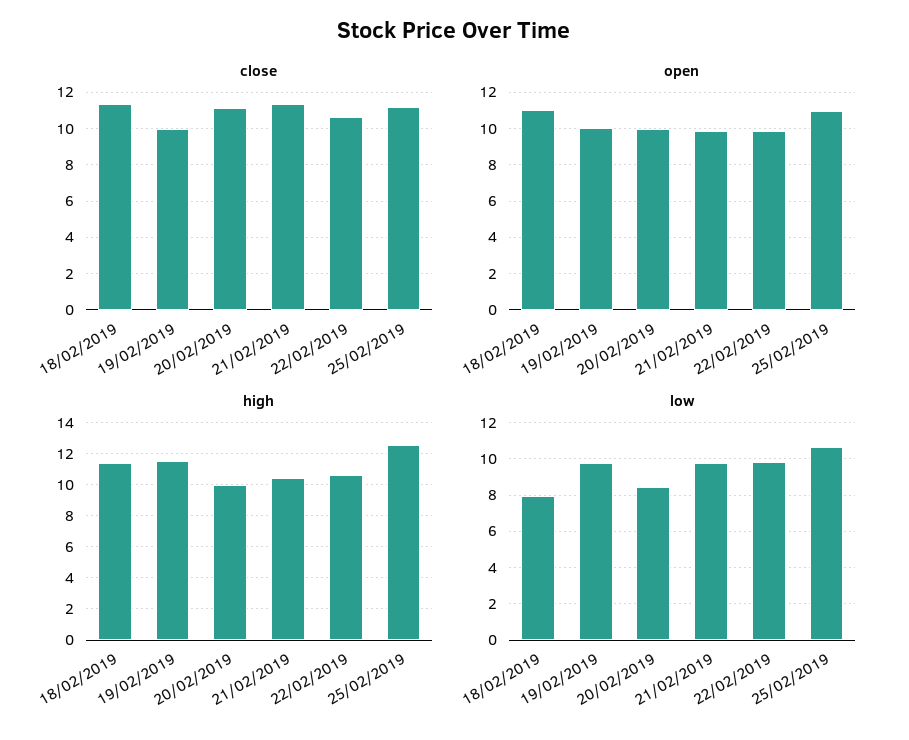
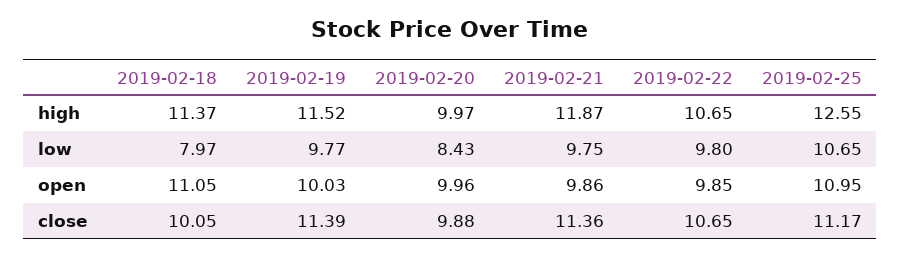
  {
    "close": {
-     "18/02/2019": 11.5,
+     "18/02/2019": 10.05,
-     "19/02/2019": 10,
+     "19/02/2019": 11.39,
-     "20/02/2019": 11,
+     "20/02/2019": 9.88,
      "21/02/2019": 11.36,
      "22/02/2019": 10.65,
      "25/02/2019": 11.17
    },
    "open": {
      "18/02/2019": 11.05,
      "19/02/2019": 10.03,
      "20/02/2019": 9.96,
      "21/02/2019": 9.86,
      "22/02/2019": 9.85,
      "25/02/2019": 10.95
    },
    "high": {
      "18/02/2019": 11.37,
      "19/02/2019": 11.52,
      "20/02/2019": 9.97,
-     "21/02/2019": 10.5,
+     "21/02/2019": 11.87,
      "22/02/2019": 10.65,
      "25/02/2019": 12.55
    },
    "low": {
      "18/02/2019": 7.97,
      "19/02/2019": 9.77,
      "20/02/2019": 8.43,
      "21/02/2019": 9.75,
      "22/02/2019": 9.8,
      "25/02/2019": 10.65
    }
  }

